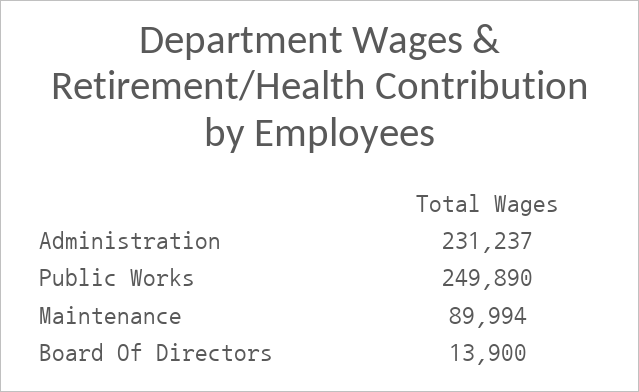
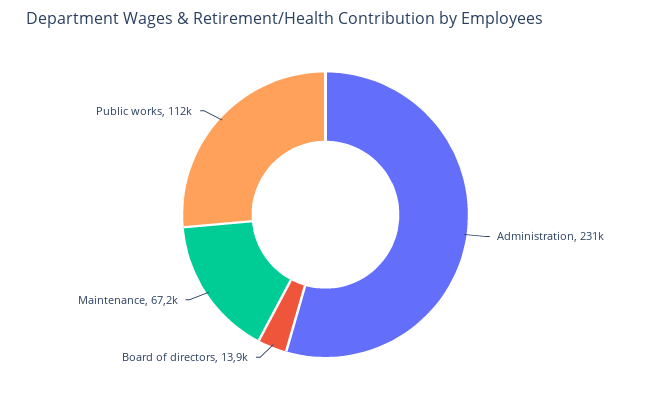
  {
    "Administration": 231237,
-   "Public Works": 249890,
+   "Public Works": 112000,
-   "Maintenance": 89994,
+   "Maintenance": 67200,
    "Board Of Directors": 13900
  }

